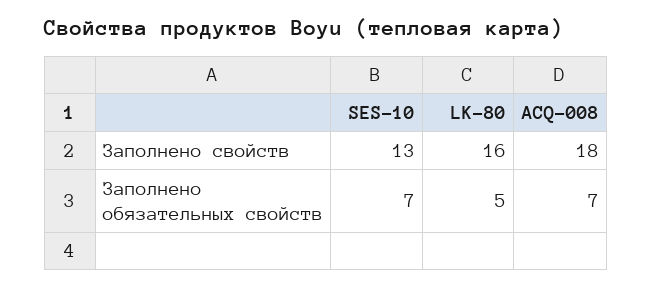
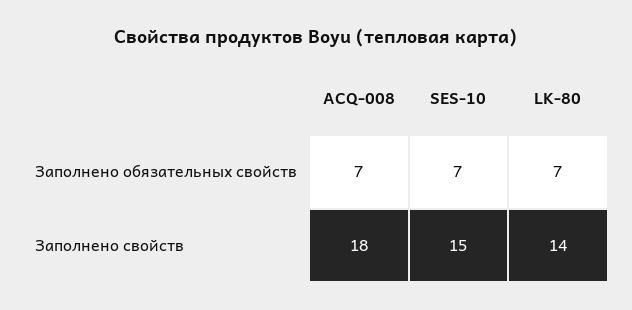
  {
    "SES-10": {
-     "Заполнено свойств": 13,
+     "Заполнено свойств": 15,
      "Заполнено обязательных свойств": 7
    },
    "LK-80": {
-     "Заполнено свойств": 16,
+     "Заполнено свойств": 14,
-     "Заполнено обязательных свойств": 5
+     "Заполнено обязательных свойств": 7
    },
    "ACQ-008": {
      "Заполнено свойств": 18,
      "Заполнено обязательных свойств": 7
    }
  }

